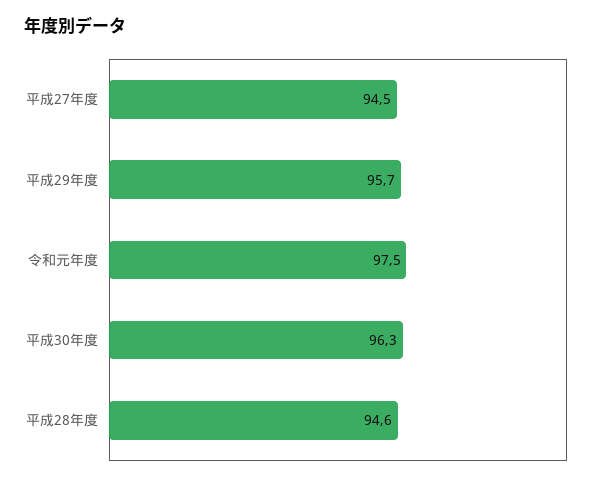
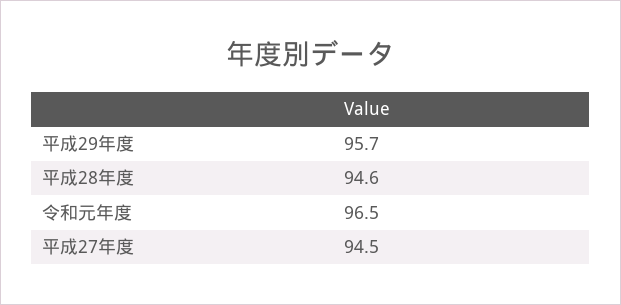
  {
    "平成27年度": 94.5,
    "平成29年度": 95.7,
-   "令和元年度": 97.5,
+   "令和元年度": 96.5,
-   "平成30年度": 96.3,
    "平成28年度": 94.6
  }

